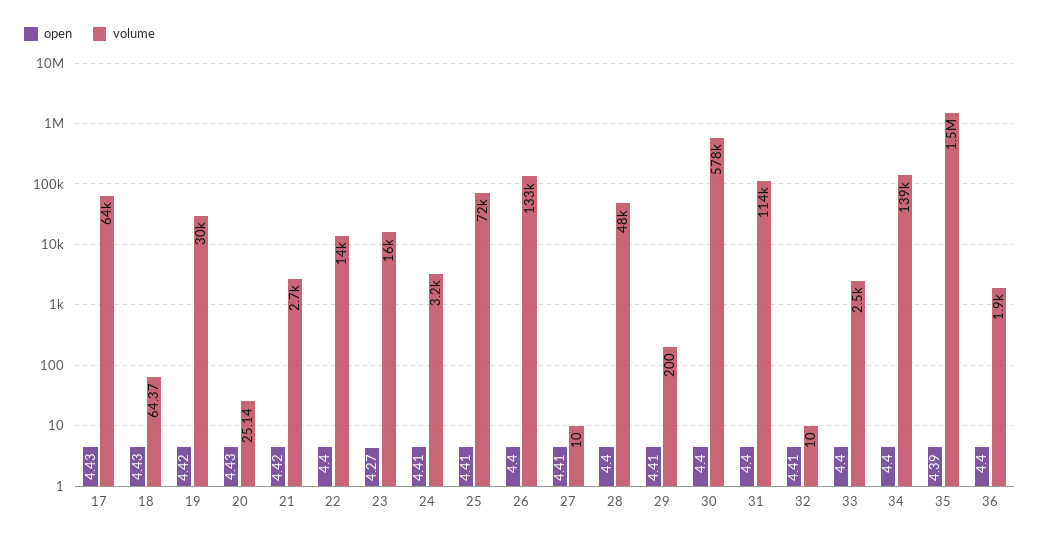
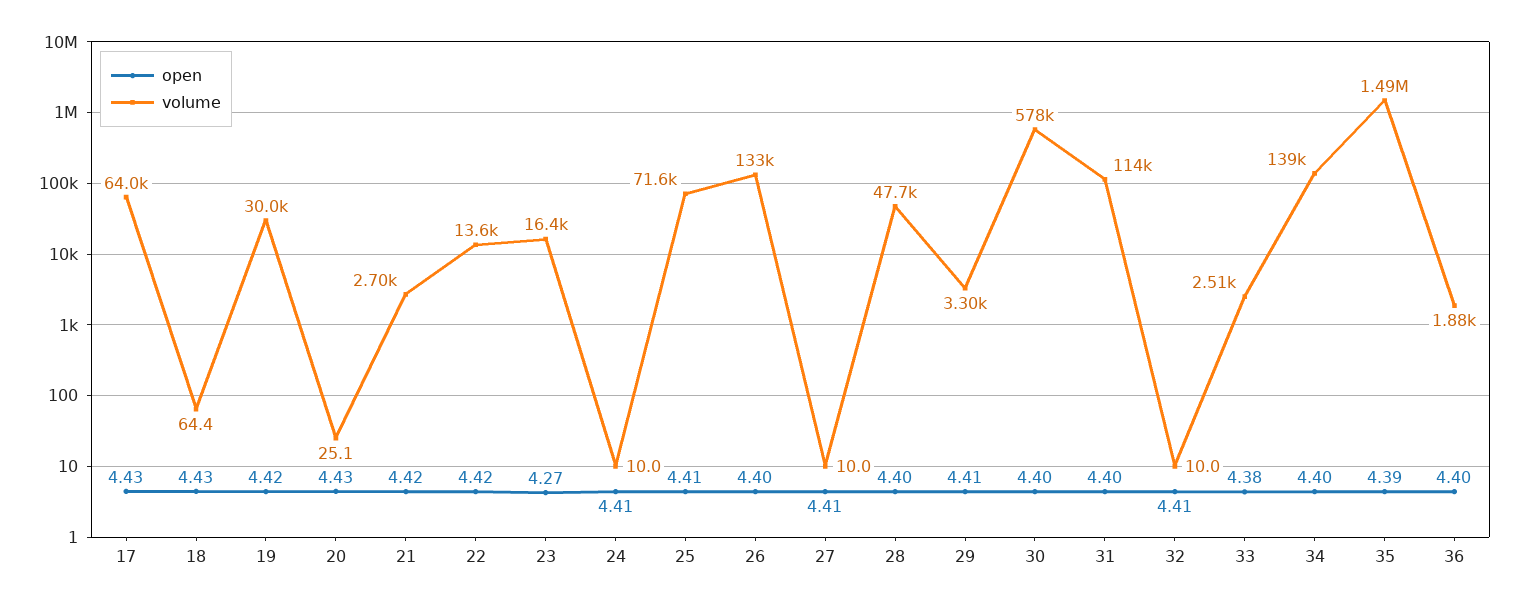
  {
    "open": {
      "17": 4.43,
      "18": 4.43,
      "19": 4.42,
      "20": 4.43,
      "21": 4.42,
-     "22": 4.4,
+     "22": 4.42,
      "23": 4.27,
      "24": 4.41,
      "25": 4.41,
      "26": 4.4,
      "27": 4.41,
      "28": 4.4,
      "29": 4.41,
      "30": 4.4,
      "31": 4.4,
      "32": 4.41,
-     "33": 4.4,
+     "33": 4.38,
      "34": 4.4,
      "35": 4.39,
      "36": 4.4
    },
    "volume": {
      "17": 64000,
      "18": 64.37,
      "19": 30000,
      "20": 25.14,
      "21": 2700,
      "22": 13600,
      "23": 16400,
-     "24": 3200,
+     "24": 10,
      "25": 71600,
      "26": 133000,
      "27": 10,
      "28": 47700,
-     "29": 200,
+     "29": 3300,
      "30": 578000,
      "31": 114000,
      "32": 10,
      "33": 2510,
      "34": 139000,
      "35": 1490000,
      "36": 1880
    }
  }

